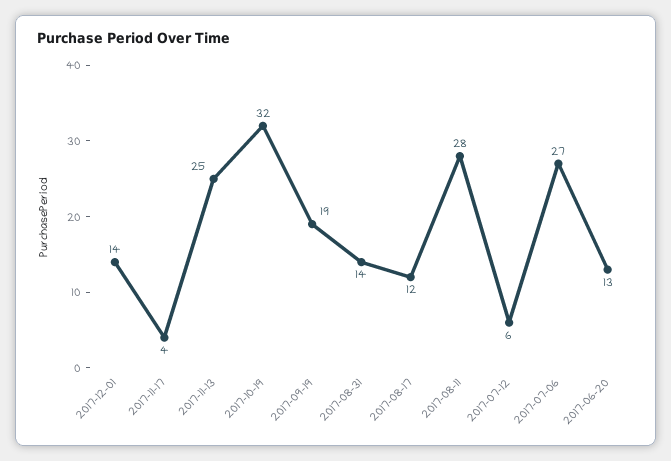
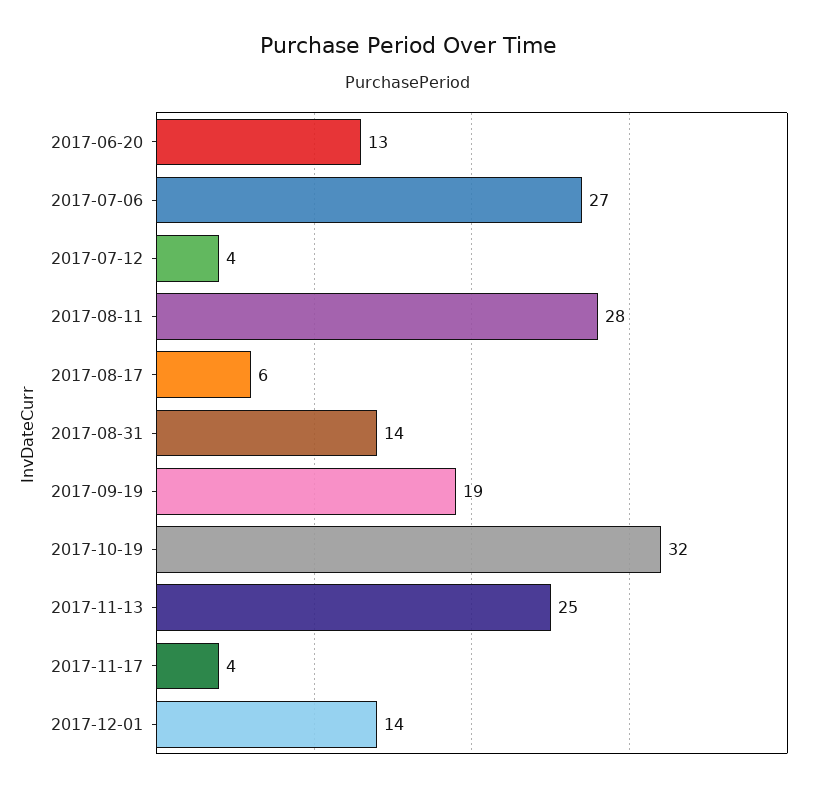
  {
    "2017-12-01": 14,
    "2017-11-17": 4,
    "2017-11-13": 25,
    "2017-10-19": 32,
    "2017-09-19": 19,
    "2017-08-31": 14,
-   "2017-08-17": 12,
+   "2017-08-17": 6,
    "2017-08-11": 28,
-   "2017-07-12": 6,
+   "2017-07-12": 4,
    "2017-07-06": 27,
    "2017-06-20": 13
  }

